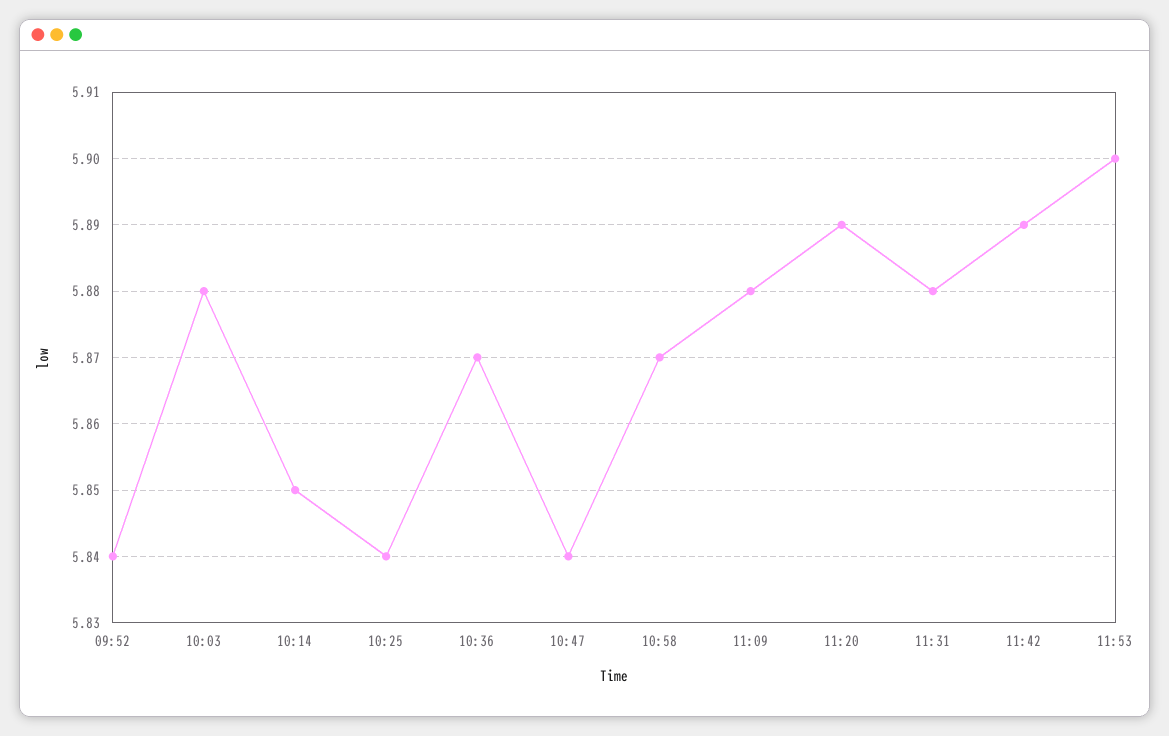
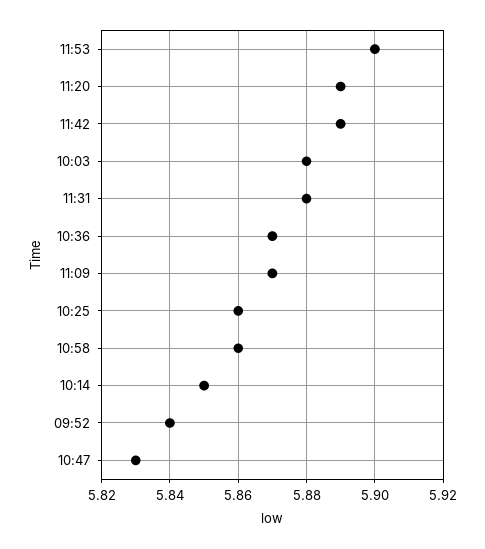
  {
    "09:52": 5.84,
    "10:03": 5.88,
    "10:14": 5.85,
-   "10:25": 5.84,
+   "10:25": 5.86,
    "10:36": 5.87,
-   "10:47": 5.84,
+   "10:47": 5.83,
-   "10:58": 5.87,
+   "10:58": 5.86,
-   "11:09": 5.88,
+   "11:09": 5.87,
    "11:20": 5.89,
    "11:31": 5.88,
    "11:42": 5.89,
    "11:53": 5.9
  }

